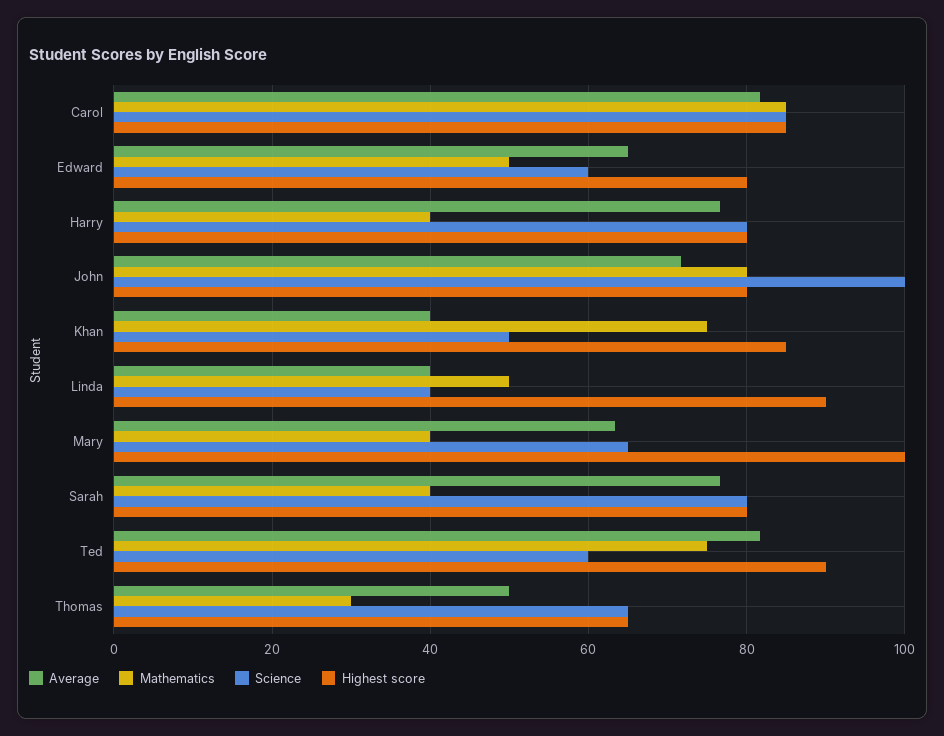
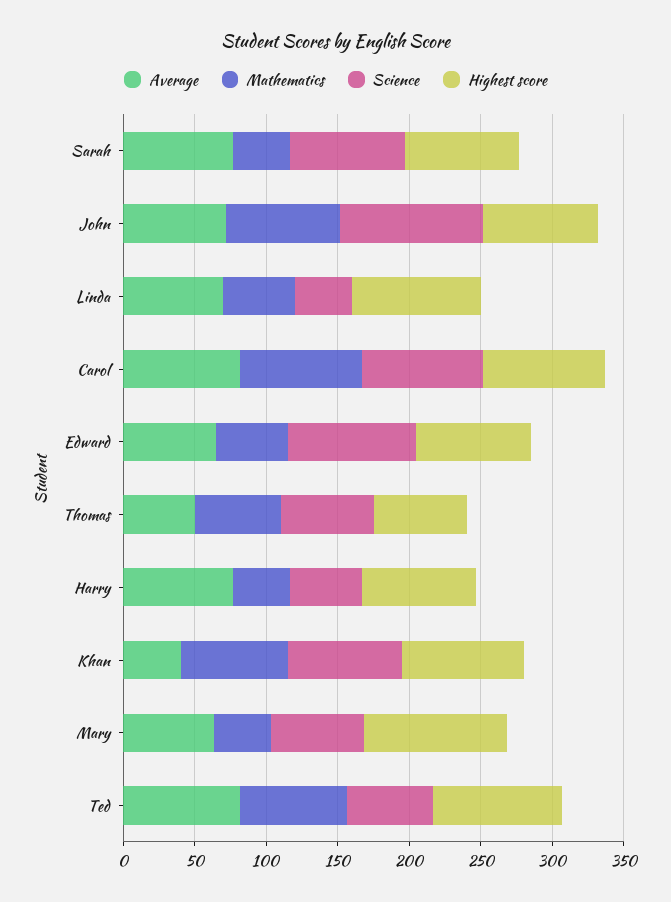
  {
    "Average": {
      "Carol": 82,
      "Edward": 66,
      "Harry": 76,
      "John": 72,
      "Khan": 40,
-     "Linda": 40,
+     "Linda": 70,
      "Mary": 64,
      "Sarah": 76,
      "Ted": 82,
      "Thomas": 50
    },
    "Mathematics": {
      "Carol": 86,
      "Edward": 50,
      "Harry": 40,
      "John": 80,
      "Khan": 76,
      "Linda": 50,
      "Mary": 40,
      "Sarah": 40,
      "Ted": 76,
-     "Thomas": 30
+     "Thomas": 60
    },
    "Science": {
      "Carol": 86,
-     "Edward": 60,
+     "Edward": 90,
-     "Harry": 80,
+     "Harry": 50,
      "John": 100,
-     "Khan": 50,
+     "Khan": 80,
      "Linda": 40,
      "Mary": 66,
      "Sarah": 80,
      "Ted": 60,
      "Thomas": 66
    },
    "Highest score": {
      "Carol": 86,
      "Edward": 80,
      "Harry": 80,
      "John": 80,
      "Khan": 86,
      "Linda": 90,
      "Mary": 100,
      "Sarah": 80,
      "Ted": 90,
      "Thomas": 66
    }
  }

